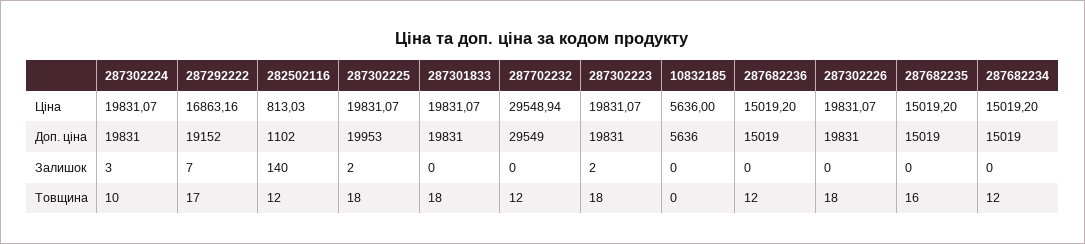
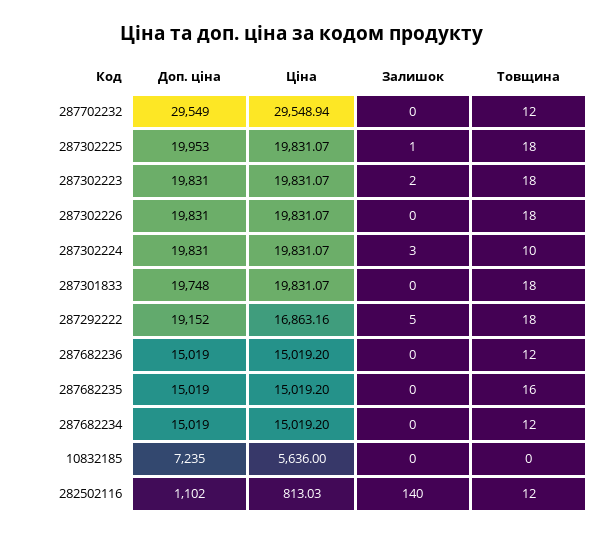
  {
    "287302224": {
      "Ціна": 19831.07,
      "Доп. ціна": 19831,
      "Залишок": 3,
      "Товщина": 10
    },
    "287292222": {
      "Ціна": 16863.16,
      "Доп. ціна": 19152,
-     "Залишок": 7,
+     "Залишок": 5,
-     "Товщина": 17
+     "Товщина": 18
    },
    "282502116": {
      "Ціна": 813.03,
      "Доп. ціна": 1102,
      "Залишок": 140,
      "Товщина": 12
    },
    "287302225": {
      "Ціна": 19831.07,
      "Доп. ціна": 19953,
-     "Залишок": 2,
+     "Залишок": 1,
      "Товщина": 18
    },
    "287301833": {
      "Ціна": 19831.07,
-     "Доп. ціна": 19831,
+     "Доп. ціна": 19748,
      "Залишок": 0,
      "Товщина": 18
    },
    "287702232": {
      "Ціна": 29548.94,
      "Доп. ціна": 29549,
      "Залишок": 0,
      "Товщина": 12
    },
    "287302223": {
      "Ціна": 19831.07,
      "Доп. ціна": 19831,
      "Залишок": 2,
      "Товщина": 18
    },
    "10832185": {
      "Ціна": 5636,
-     "Доп. ціна": 5636,
+     "Доп. ціна": 7235,
      "Залишок": 0,
      "Товщина": 0
    },
    "287682236": {
      "Ціна": 15019.2,
      "Доп. ціна": 15019,
      "Залишок": 0,
      "Товщина": 12
    },
    "287302226": {
      "Ціна": 19831.07,
      "Доп. ціна": 19831,
      "Залишок": 0,
      "Товщина": 18
    },
    "287682235": {
      "Ціна": 15019.2,
      "Доп. ціна": 15019,
      "Залишок": 0,
      "Товщина": 16
    },
    "287682234": {
      "Ціна": 15019.2,
      "Доп. ціна": 15019,
      "Залишок": 0,
      "Товщина": 12
    }
  }

